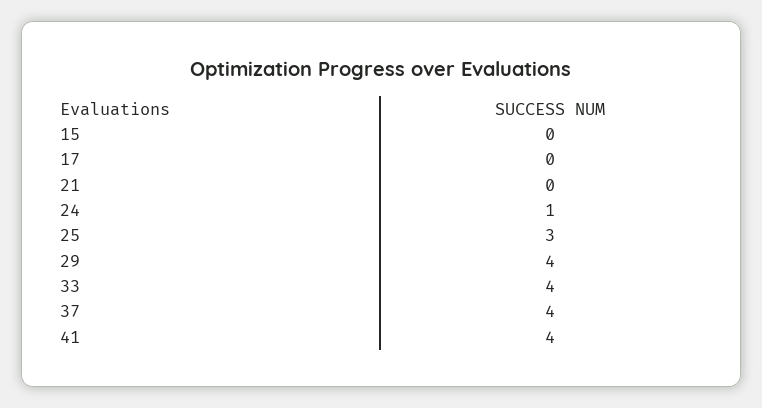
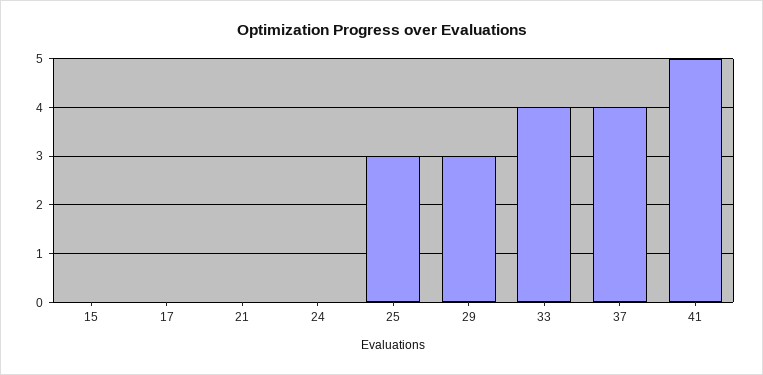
  {
    "15": 0,
    "17": 0,
    "21": 0,
-   "24": 1,
+   "24": 0,
    "25": 3,
-   "29": 4,
+   "29": 3,
    "33": 4,
    "37": 4,
-   "41": 4
+   "41": 5
  }

